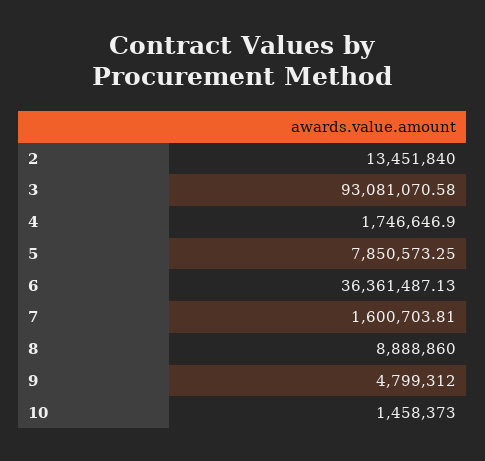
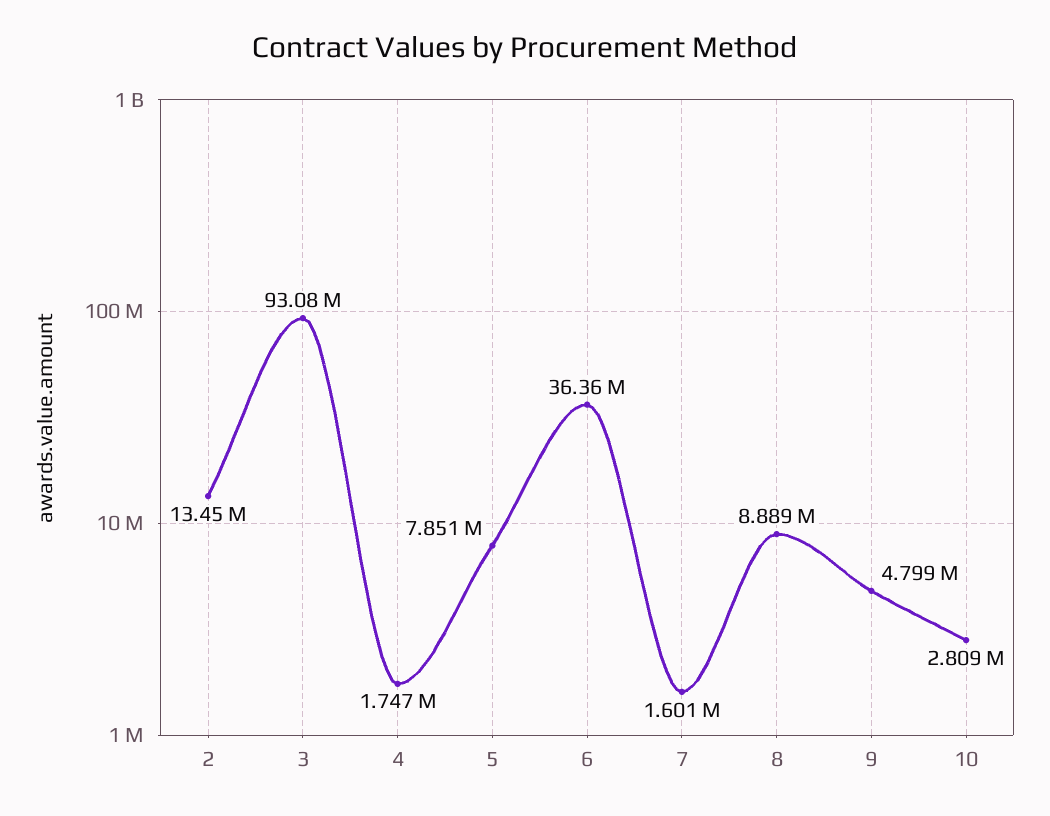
  {
    "2": 13451840,
    "3": 93081070.58,
    "4": 1746646.9,
    "5": 7850573.25,
    "6": 36361487.13,
    "7": 1600703.81,
    "8": 8888860,
    "9": 4799312,
-   "10": 1458373
+   "10": 2809000
  }

